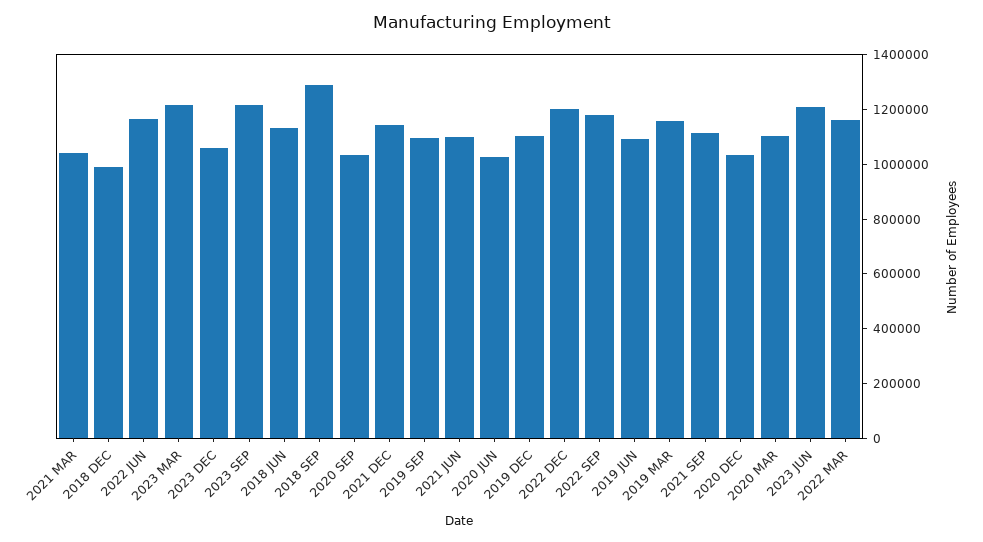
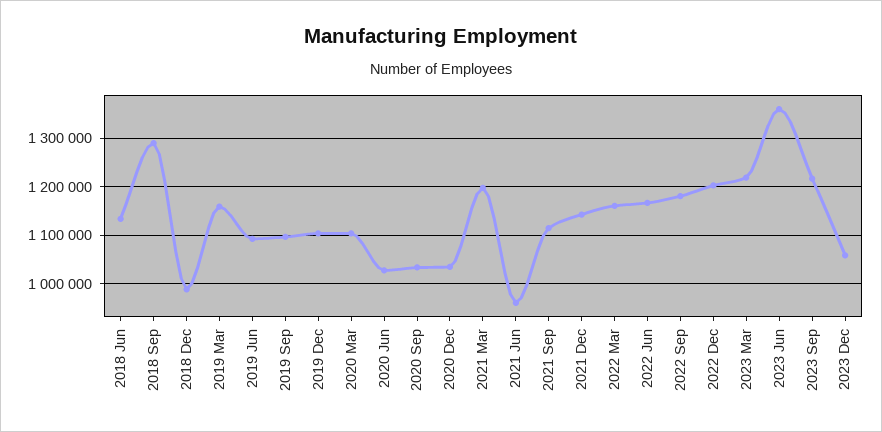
  {
-   "2021 MAR": 1050000,
+   "2021 MAR": 1200000,
    "2018 DEC": 980000,
    "2022 JUN": 1160000,
    "2023 MAR": 1220000,
    "2023 DEC": 1060000,
    "2023 SEP": 1220000,
    "2018 JUN": 1140000,
    "2018 SEP": 1300000,
    "2020 SEP": 1040000,
    "2021 DEC": 1140000,
    "2019 SEP": 1100000,
-   "2021 JUN": 1100000,
+   "2021 JUN": 960000,
    "2020 JUN": 1020000,
    "2019 DEC": 1100000,
    "2022 DEC": 1200000,
    "2022 SEP": 1180000,
    "2019 JUN": 1100000,
    "2019 MAR": 1160000,
    "2021 SEP": 1120000,
    "2020 DEC": 1040000,
    "2020 MAR": 1100000,
-   "2023 JUN": 1200000,
+   "2023 JUN": 1360000,
    "2022 MAR": 1160000
  }

